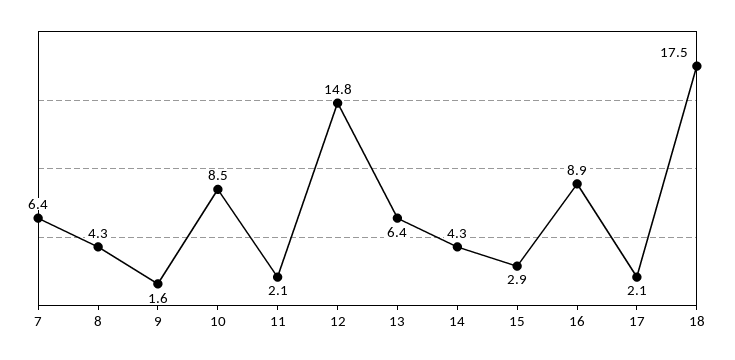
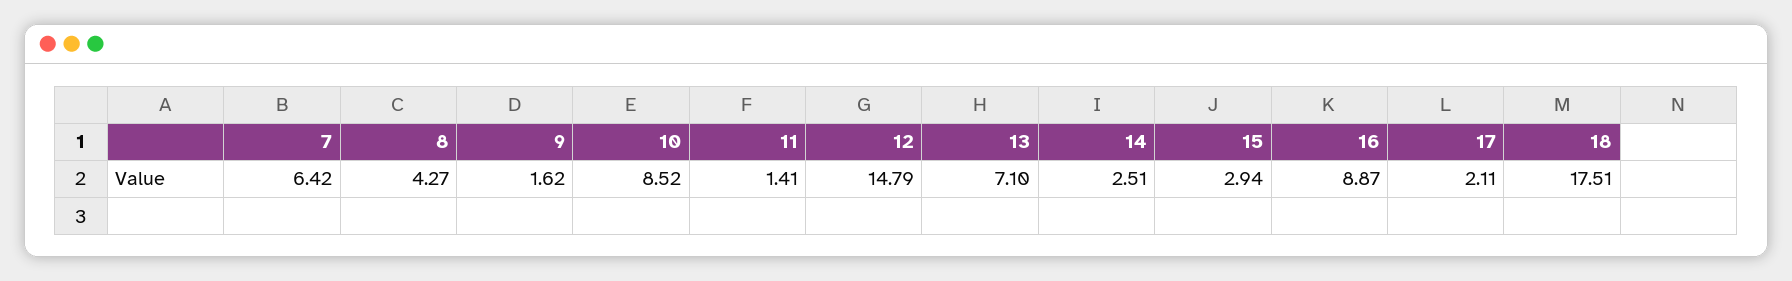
  {
    "7": 6.42,
    "8": 4.27,
    "9": 1.62,
    "10": 8.52,
-   "11": 2.1,
+   "11": 1.41,
    "12": 14.79,
-   "13": 6.4,
+   "13": 7.1,
-   "14": 4.3,
+   "14": 2.51,
    "15": 2.94,
    "16": 8.87,
    "17": 2.11,
    "18": 17.51
  }

